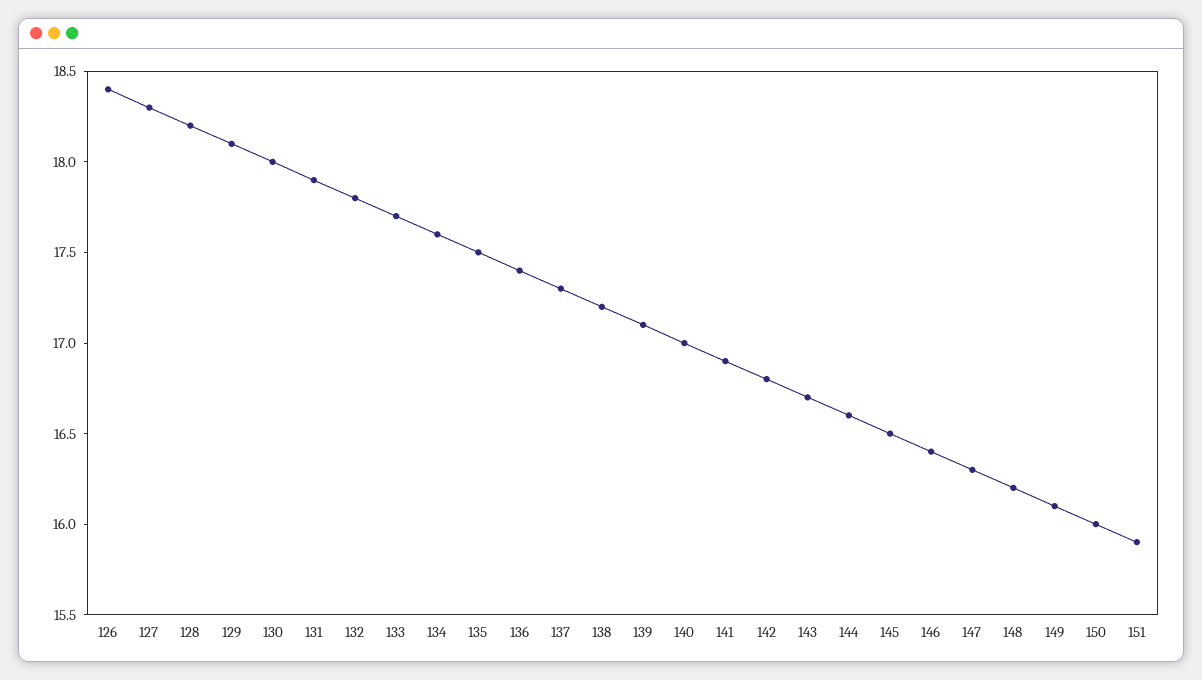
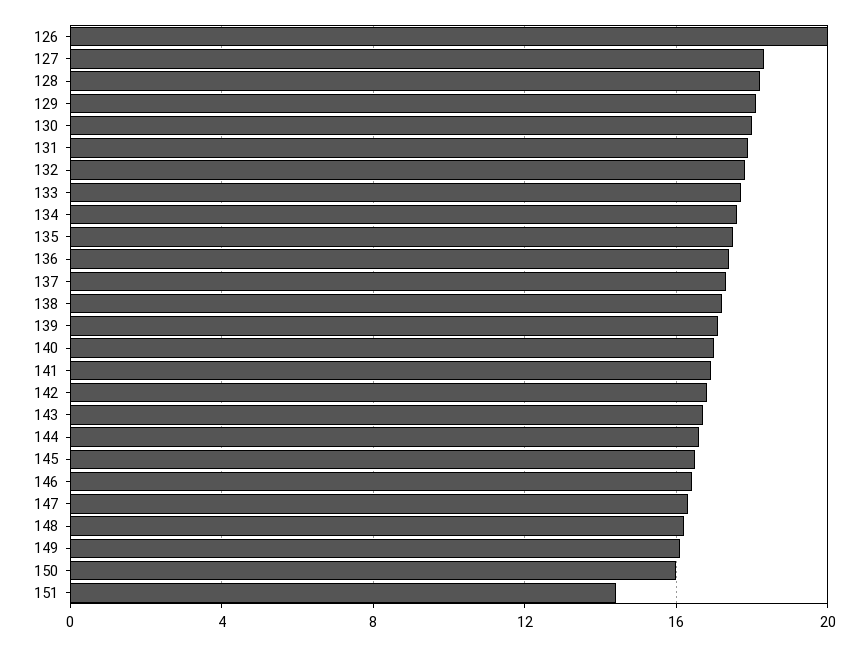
  {
-   "126": 18.4,
+   "126": 20,
    "127": 18.3,
    "128": 18.2,
    "129": 18.1,
    "130": 18,
    "131": 17.9,
    "132": 17.8,
    "133": 17.7,
    "134": 17.6,
    "135": 17.5,
    "136": 17.4,
    "137": 17.3,
    "138": 17.2,
    "139": 17.1,
    "140": 17,
    "141": 16.9,
    "142": 16.8,
    "143": 16.7,
    "144": 16.6,
    "145": 16.5,
    "146": 16.4,
    "147": 16.3,
    "148": 16.2,
    "149": 16.1,
    "150": 16,
-   "151": 15.9
+   "151": 14.5
  }

